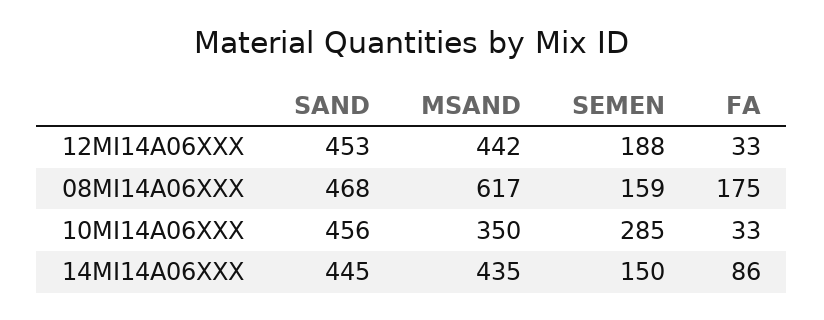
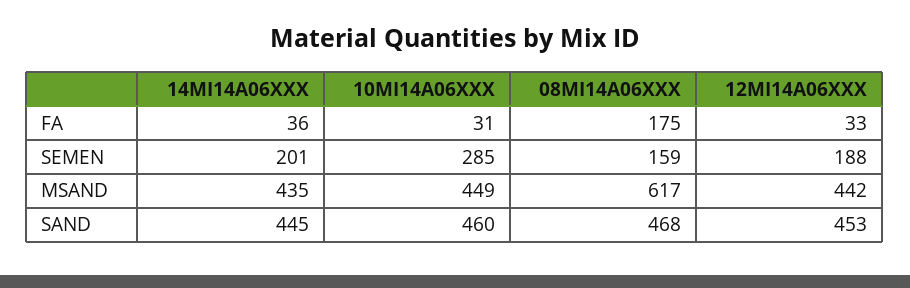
  {
    "SAND": {
      "12MI14A06XXX": 453,
      "08MI14A06XXX": 468,
-     "10MI14A06XXX": 456,
+     "10MI14A06XXX": 460,
      "14MI14A06XXX": 445
    },
    "MSAND": {
      "12MI14A06XXX": 442,
      "08MI14A06XXX": 617,
-     "10MI14A06XXX": 350,
+     "10MI14A06XXX": 449,
      "14MI14A06XXX": 435
    },
    "SEMEN": {
      "12MI14A06XXX": 188,
      "08MI14A06XXX": 159,
      "10MI14A06XXX": 285,
-     "14MI14A06XXX": 150
+     "14MI14A06XXX": 201
    },
    "FA": {
      "12MI14A06XXX": 33,
      "08MI14A06XXX": 175,
-     "10MI14A06XXX": 33,
+     "10MI14A06XXX": 31,
-     "14MI14A06XXX": 86
+     "14MI14A06XXX": 36
    }
  }

